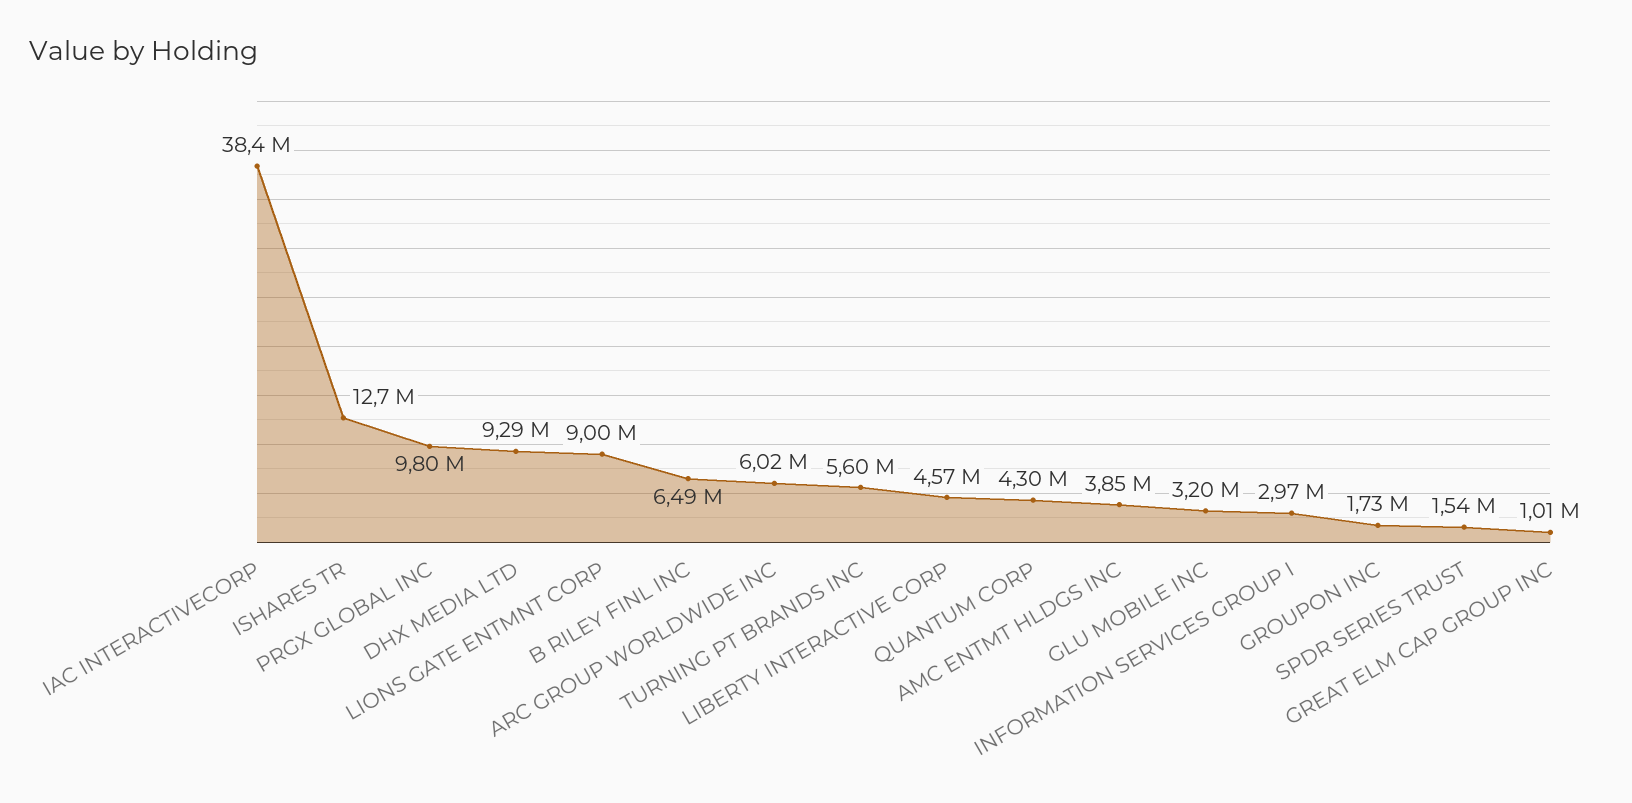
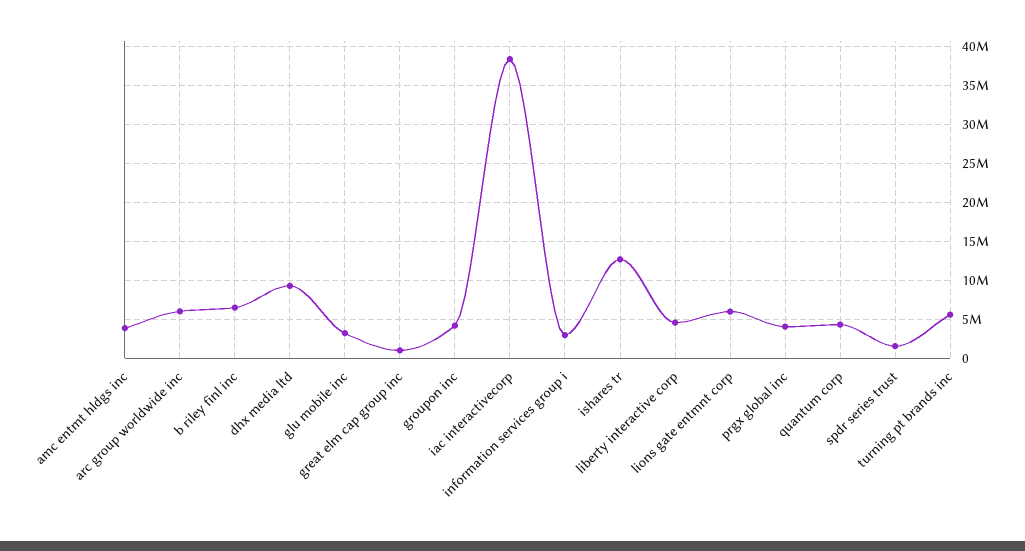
  {
    "IAC INTERACTIVECORP": 38400000,
    "ISHARES TR": 12700000,
-   "PRGX GLOBAL INC": 9800000,
+   "PRGX GLOBAL INC": 4000000,
    "DHX MEDIA LTD": 9290000,
-   "LIONS GATE ENTMNT CORP": 9000000,
+   "LIONS GATE ENTMNT CORP": 6000000,
    "B RILEY FINL INC": 6490000,
    "ARC GROUP WORLDWIDE INC": 6020000,
    "TURNING PT BRANDS INC": 5600000,
    "LIBERTY INTERACTIVE CORP": 4570000,
    "QUANTUM CORP": 4300000,
    "AMC ENTMT HLDGS INC": 3850000,
    "GLU MOBILE INC": 3200000,
    "INFORMATION SERVICES GROUP I": 2970000,
-   "GROUPON INC": 1730000,
+   "GROUPON INC": 4000000,
    "SPDR SERIES TRUST": 1540000,
    "GREAT ELM CAP GROUP INC": 1010000
  }

